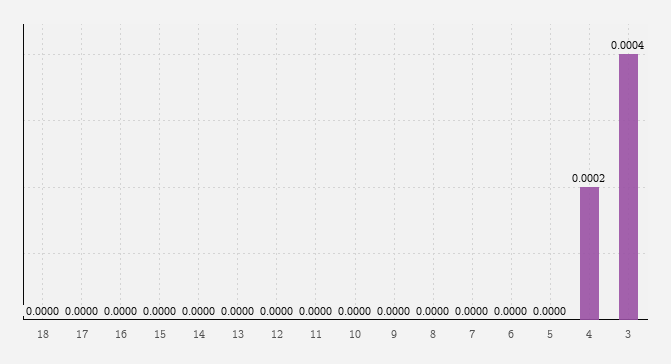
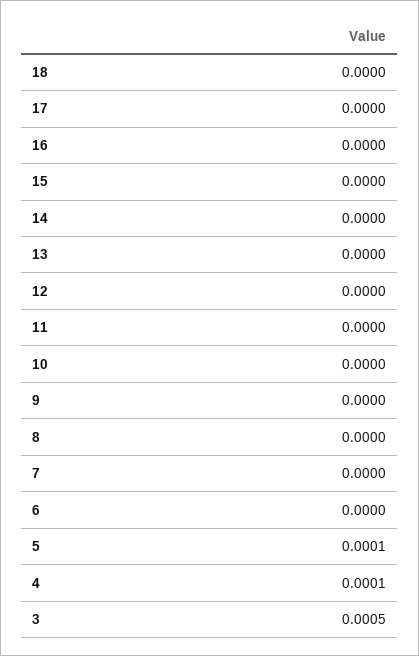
  {
    "18": 0,
    "17": 0,
    "16": 0,
    "15": 0,
    "14": 0,
    "13": 0,
    "12": 0,
    "11": 0,
    "10": 0,
    "9": 0,
    "8": 0,
    "7": 0,
    "6": 0,
-   "5": 0,
+   "5": 0.0001,
-   "4": 0.0002,
+   "4": 0.0001,
-   "3": 0.0004
+   "3": 0.0005
  }

